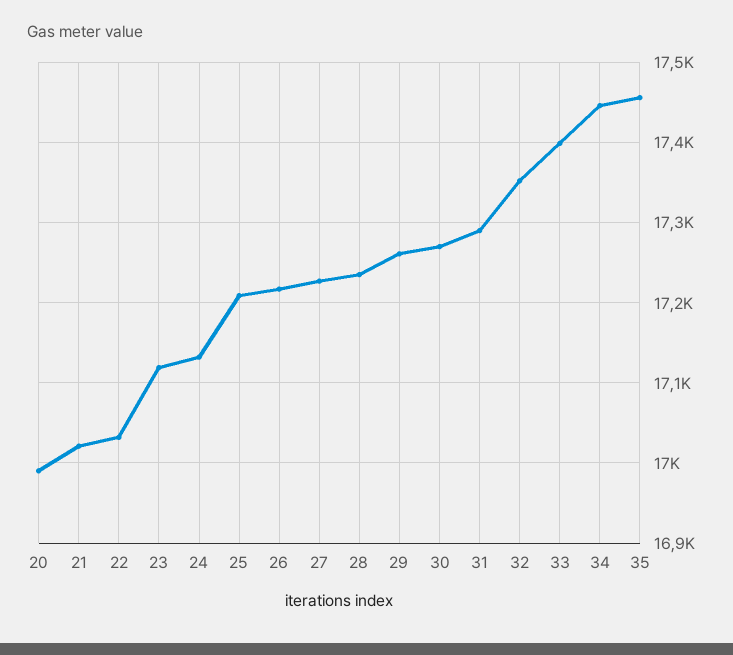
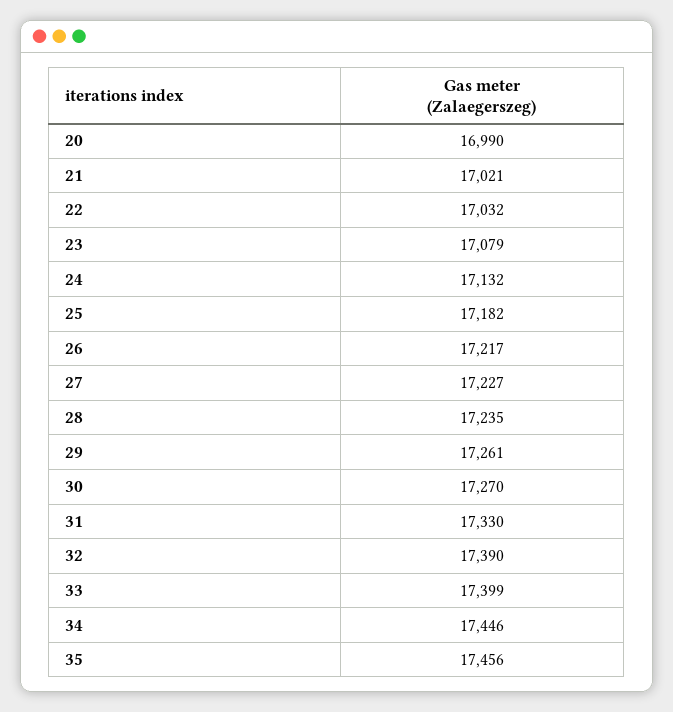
  {
    "20": 16990,
    "21": 17021,
    "22": 17032,
-   "23": 17120,
+   "23": 17079,
    "24": 17132,
-   "25": 17210,
+   "25": 17182,
    "26": 17217,
    "27": 17227,
    "28": 17235,
    "29": 17261,
    "30": 17270,
-   "31": 17290,
+   "31": 17330,
-   "32": 17350,
+   "32": 17390,
    "33": 17399,
    "34": 17446,
    "35": 17456
  }

